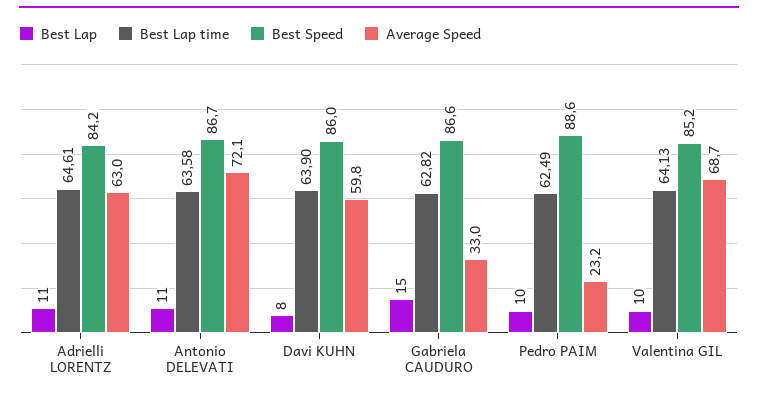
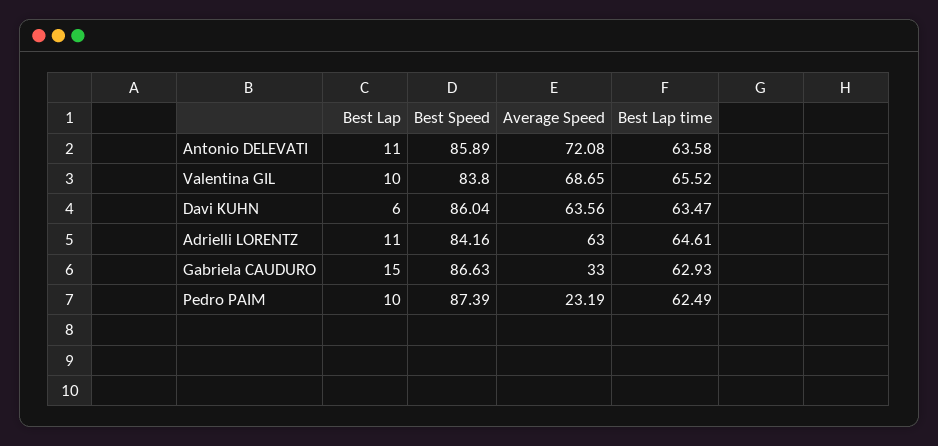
  {
    "Best Lap": {
      "Adrielli LORENTZ": 11,
      "Antonio DELEVATI": 11,
-     "Davi KUHN": 8,
+     "Davi KUHN": 6,
      "Gabriela CAUDURO": 15,
      "Pedro PAIM": 10,
      "Valentina GIL": 10
    },
    "Best Lap time": {
      "Adrielli LORENTZ": 64.61,
      "Antonio DELEVATI": 63.58,
-     "Davi KUHN": 63.9,
+     "Davi KUHN": 63.47,
-     "Gabriela CAUDURO": 62.82,
+     "Gabriela CAUDURO": 62.93,
      "Pedro PAIM": 62.49,
-     "Valentina GIL": 64.13
+     "Valentina GIL": 65.52
    },
    "Best Speed": {
      "Adrielli LORENTZ": 84.16,
-     "Antonio DELEVATI": 86.7,
+     "Antonio DELEVATI": 85.89,
      "Davi KUHN": 86.04,
      "Gabriela CAUDURO": 86.63,
-     "Pedro PAIM": 88.6,
+     "Pedro PAIM": 87.39,
-     "Valentina GIL": 85.2
+     "Valentina GIL": 83.8
    },
    "Average Speed": {
      "Adrielli LORENTZ": 63,
      "Antonio DELEVATI": 72.08,
-     "Davi KUHN": 59.8,
+     "Davi KUHN": 63.56,
      "Gabriela CAUDURO": 33,
      "Pedro PAIM": 23.19,
      "Valentina GIL": 68.65
    }
  }

